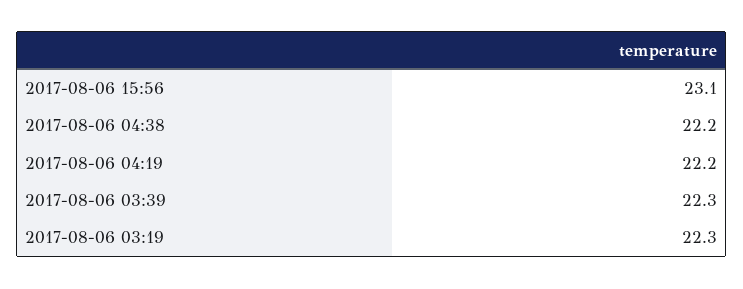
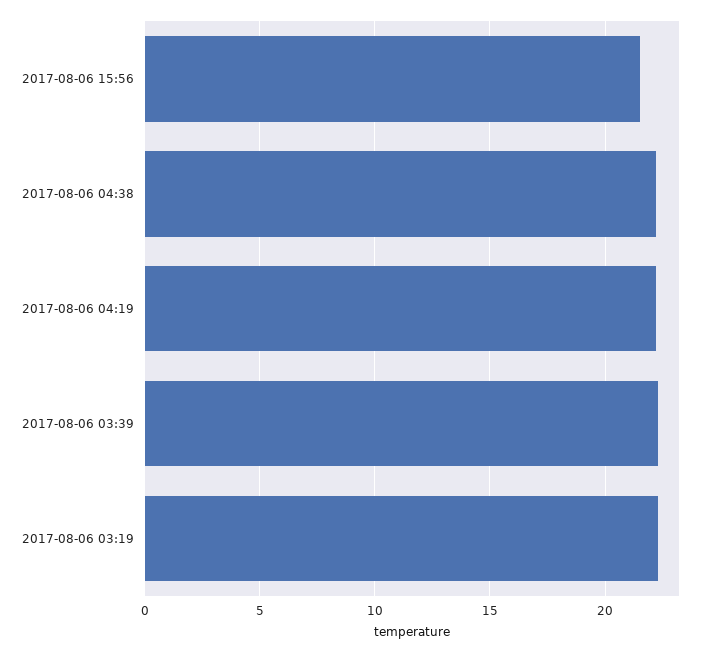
  {
-   "2017-08-06 15:56": 23.1,
+   "2017-08-06 15:56": 21.5,
    "2017-08-06 04:38": 22.2,
    "2017-08-06 04:19": 22.2,
    "2017-08-06 03:39": 22.3,
    "2017-08-06 03:19": 22.3
  }

